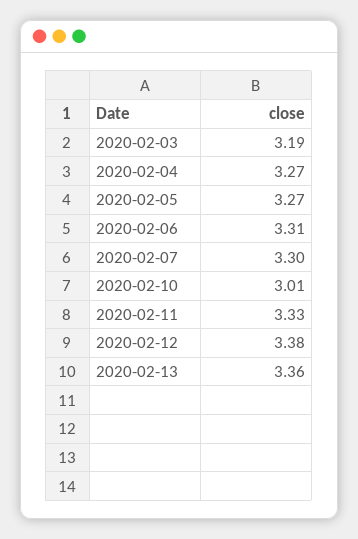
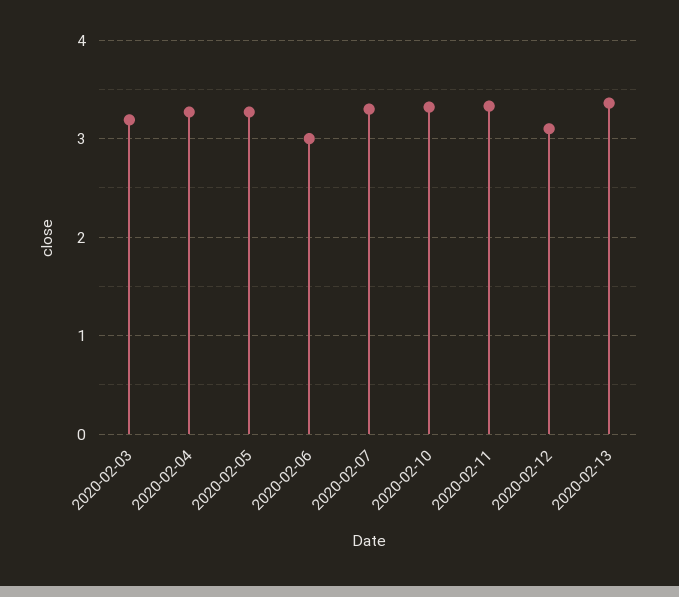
  {
    "2020-02-03": 3.19,
    "2020-02-04": 3.27,
    "2020-02-05": 3.27,
-   "2020-02-06": 3.31,
+   "2020-02-06": 3,
    "2020-02-07": 3.3,
-   "2020-02-10": 3.01,
+   "2020-02-10": 3.3,
    "2020-02-11": 3.33,
-   "2020-02-12": 3.38,
+   "2020-02-12": 3.1,
    "2020-02-13": 3.36
  }

